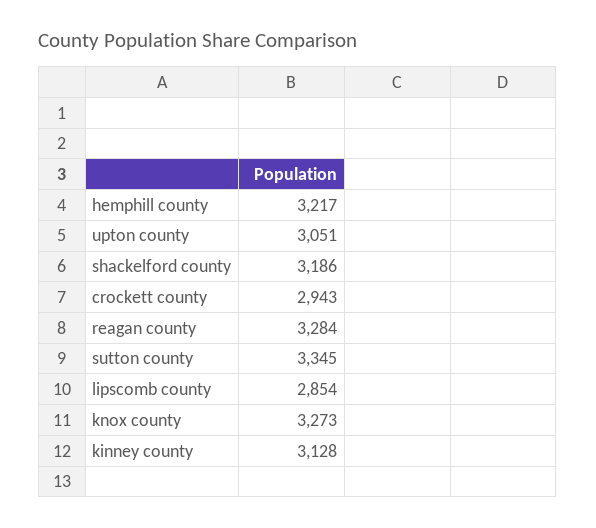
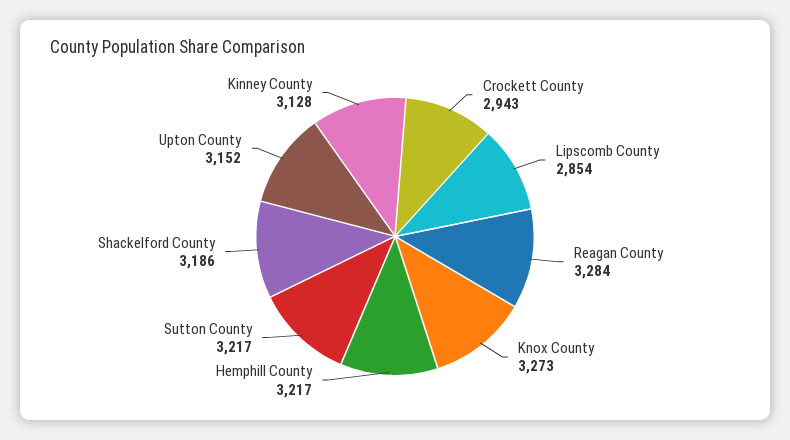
  {
    "hemphill county": 3217,
-   "upton county": 3051,
+   "upton county": 3152,
    "shackelford county": 3186,
    "crockett county": 2943,
    "reagan county": 3284,
-   "sutton county": 3345,
+   "sutton county": 3217,
    "lipscomb county": 2854,
    "knox county": 3273,
    "kinney county": 3128
  }

